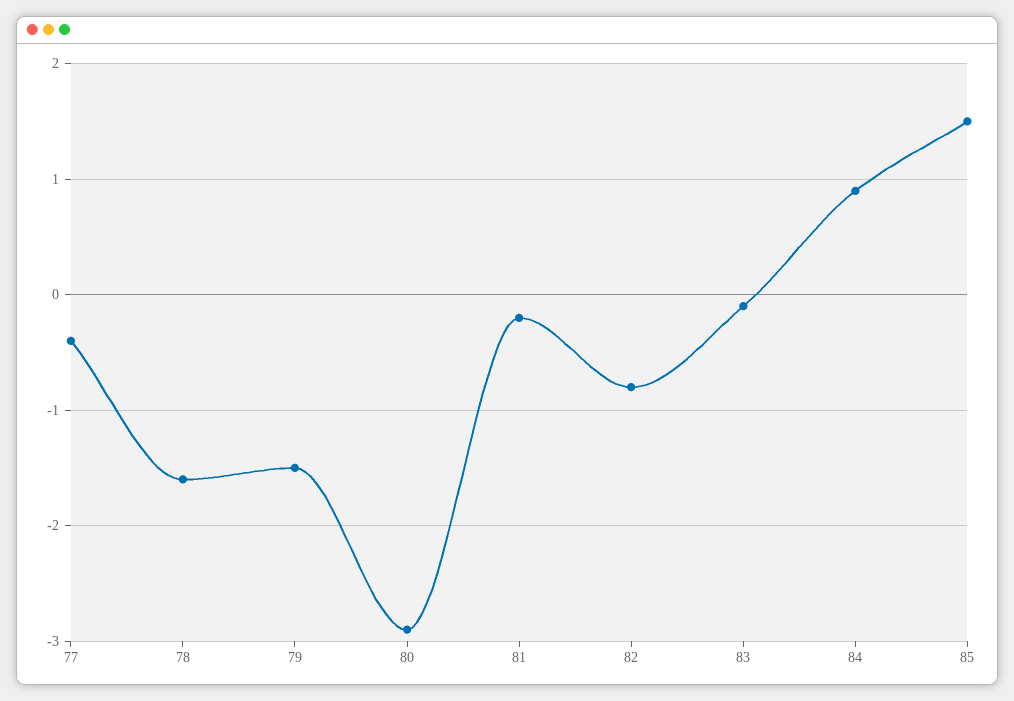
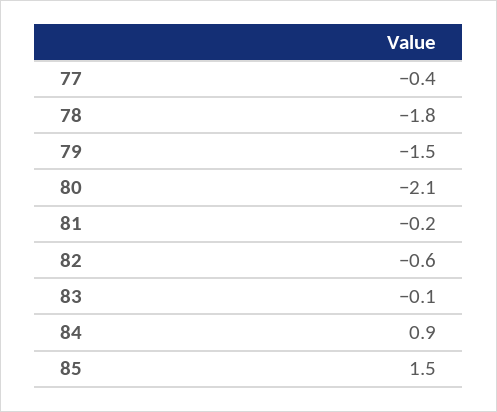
  {
    "77": -0.4,
-   "78": -1.6,
+   "78": -1.8,
    "79": -1.5,
-   "80": -2.9,
+   "80": -2.1,
    "81": -0.2,
-   "82": -0.8,
+   "82": -0.6,
    "83": -0.1,
    "84": 0.9,
    "85": 1.5
  }

